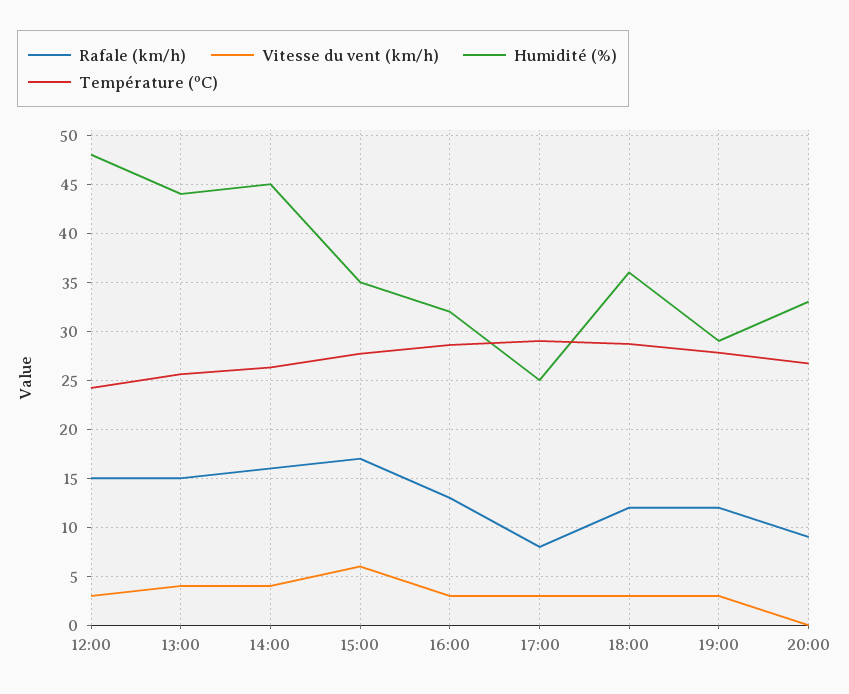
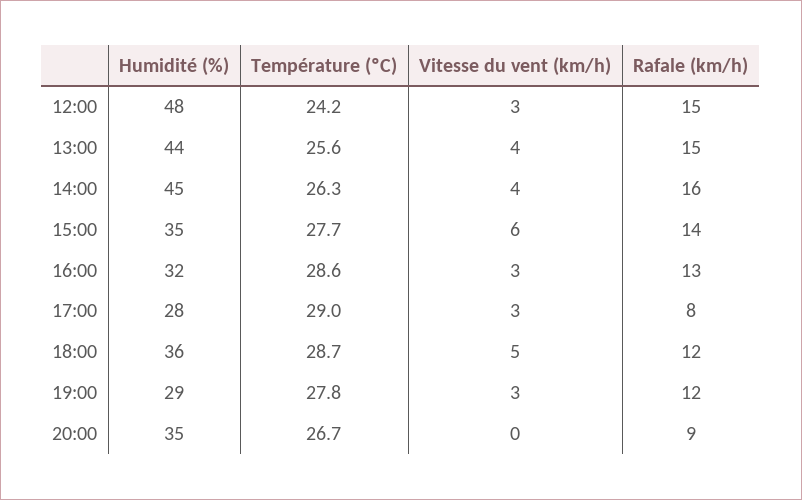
  {
    "Rafale (km/h)": {
      "12:00": 15,
      "13:00": 15,
      "14:00": 16,
-     "15:00": 17,
+     "15:00": 14,
      "16:00": 13,
      "17:00": 8,
      "18:00": 12,
      "19:00": 12,
      "20:00": 9
    },
    "Vitesse du vent (km/h)": {
      "12:00": 3,
      "13:00": 4,
      "14:00": 4,
      "15:00": 6,
      "16:00": 3,
      "17:00": 3,
-     "18:00": 3,
+     "18:00": 5,
      "19:00": 3,
      "20:00": 0
    },
    "Humidité (%)": {
      "12:00": 48,
      "13:00": 44,
      "14:00": 45,
      "15:00": 35,
      "16:00": 32,
-     "17:00": 25,
+     "17:00": 28,
      "18:00": 36,
      "19:00": 29,
-     "20:00": 33
+     "20:00": 35
    },
    "Température (ºC)": {
      "12:00": 24.2,
      "13:00": 25.6,
      "14:00": 26.3,
      "15:00": 27.7,
      "16:00": 28.6,
      "17:00": 29,
      "18:00": 28.7,
      "19:00": 27.8,
      "20:00": 26.7
    }
  }

